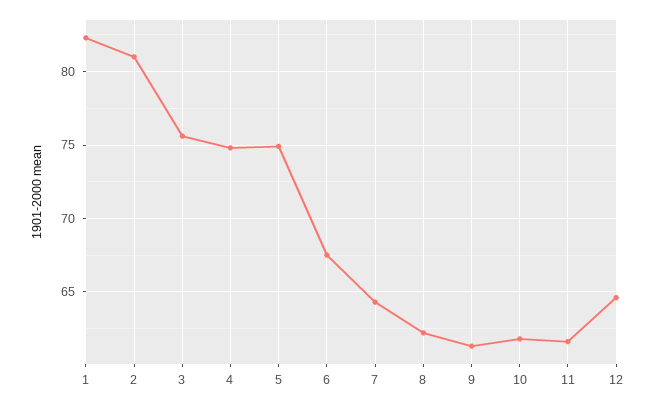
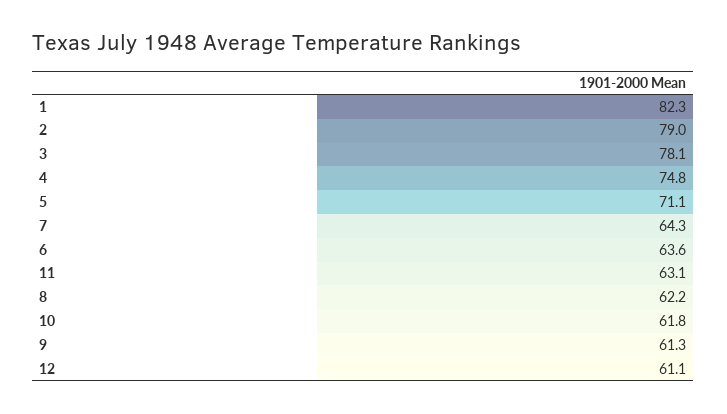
  {
    "1": 82.3,
-   "2": 81,
+   "2": 79,
-   "3": 75.5,
+   "3": 78.1,
    "4": 74.8,
-   "5": 75,
+   "5": 71.1,
-   "6": 67.5,
+   "6": 63.6,
    "7": 64.3,
    "8": 62.2,
    "9": 61.3,
    "10": 61.8,
-   "11": 61.5,
+   "11": 63.1,
-   "12": 64.5
+   "12": 61.1
  }

